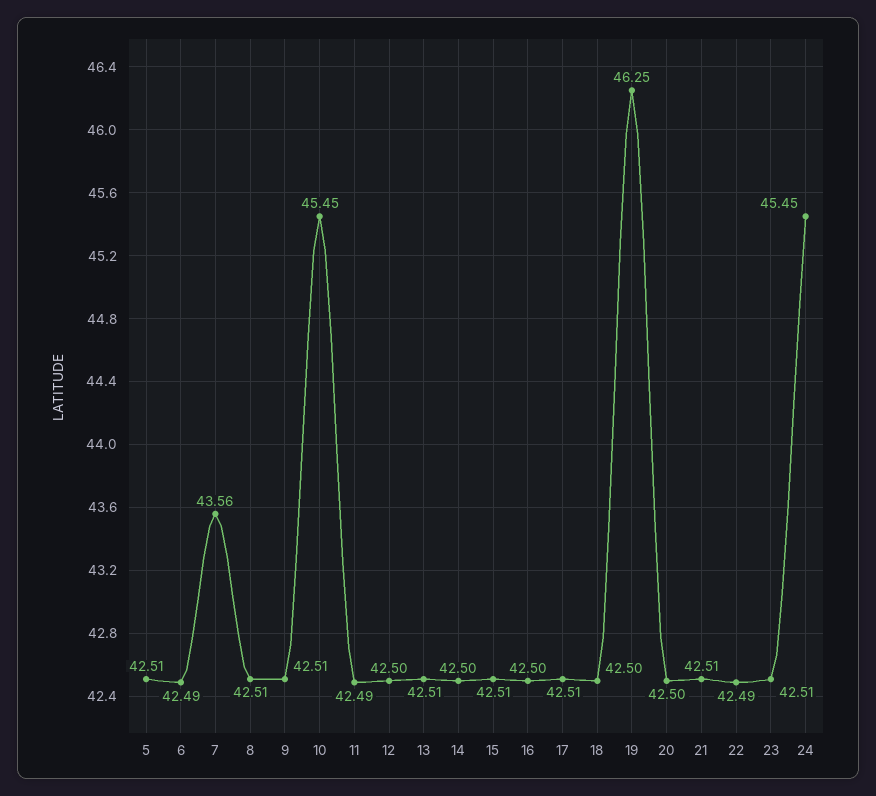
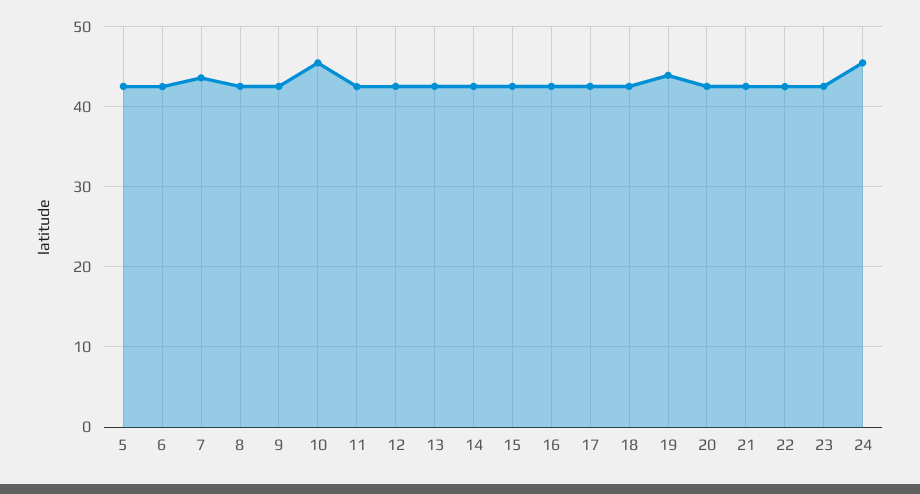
  {
    "5": 42.51,
    "6": 42.49,
    "7": 43.56,
    "8": 42.51,
    "9": 42.51,
    "10": 45.45,
    "11": 42.49,
    "12": 42.5,
    "13": 42.51,
    "14": 42.5,
    "15": 42.51,
    "16": 42.5,
    "17": 42.51,
    "18": 42.5,
-   "19": 46.25,
+   "19": 44,
    "20": 42.5,
    "21": 42.51,
    "22": 42.49,
    "23": 42.51,
    "24": 45.45
  }

